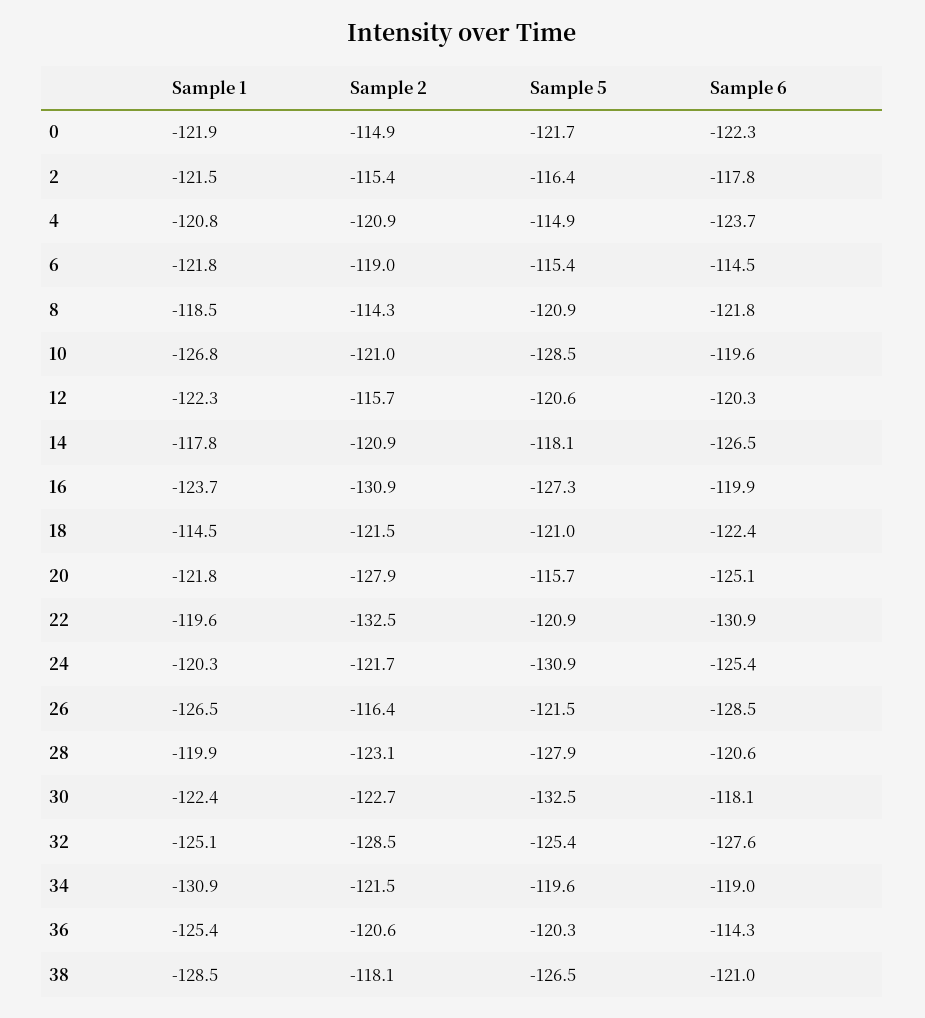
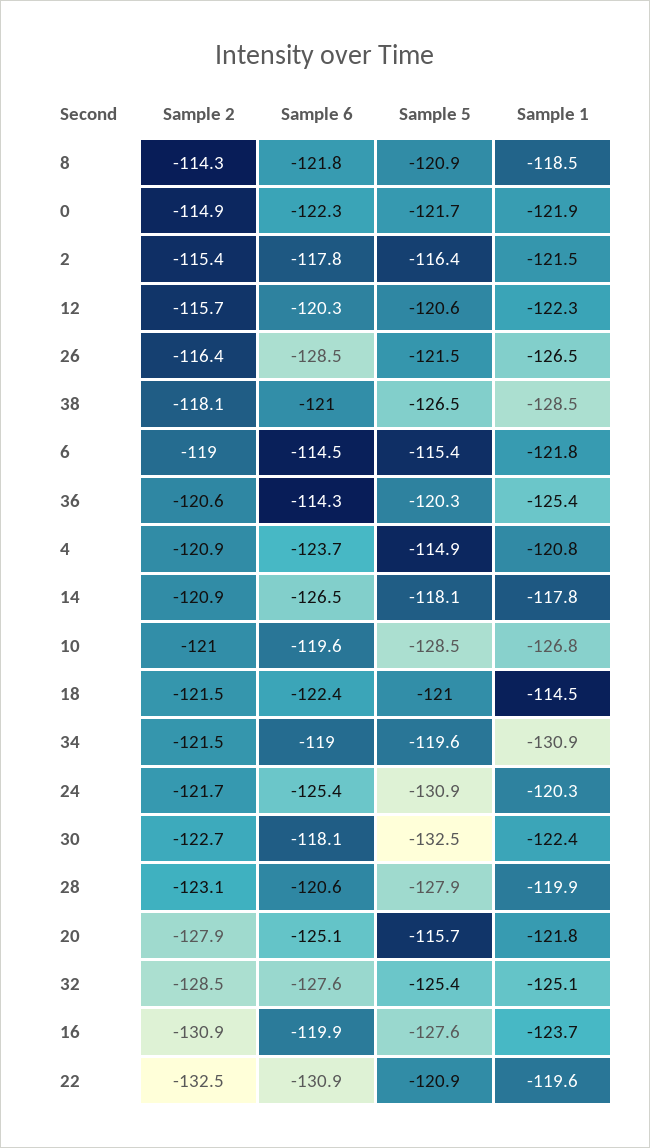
  {
    "Sample 1": {
      "0": -121.9,
      "2": -121.5,
      "4": -120.8,
      "6": -121.8,
      "8": -118.5,
      "10": -126.8,
      "12": -122.3,
      "14": -117.8,
      "16": -123.7,
      "18": -114.5,
      "20": -121.8,
      "22": -119.6,
      "24": -120.3,
      "26": -126.5,
      "28": -119.9,
      "30": -122.4,
      "32": -125.1,
      "34": -130.9,
      "36": -125.4,
      "38": -128.5
    },
    "Sample 2": {
      "0": -114.9,
      "2": -115.4,
      "4": -120.9,
      "6": -119,
      "8": -114.3,
      "10": -121,
      "12": -115.7,
      "14": -120.9,
      "16": -130.9,
      "18": -121.5,
      "20": -127.9,
      "22": -132.5,
      "24": -121.7,
      "26": -116.4,
      "28": -123.1,
      "30": -122.7,
      "32": -128.5,
      "34": -121.5,
      "36": -120.6,
      "38": -118.1
    },
    "Sample 5": {
      "0": -121.7,
      "2": -116.4,
      "4": -114.9,
      "6": -115.4,
      "8": -120.9,
      "10": -128.5,
      "12": -120.6,
      "14": -118.1,
-     "16": -127.3,
+     "16": -127.6,
      "18": -121,
      "20": -115.7,
      "22": -120.9,
      "24": -130.9,
      "26": -121.5,
      "28": -127.9,
      "30": -132.5,
      "32": -125.4,
      "34": -119.6,
      "36": -120.3,
      "38": -126.5
    },
    "Sample 6": {
      "0": -122.3,
      "2": -117.8,
      "4": -123.7,
      "6": -114.5,
      "8": -121.8,
      "10": -119.6,
      "12": -120.3,
      "14": -126.5,
      "16": -119.9,
      "18": -122.4,
      "20": -125.1,
      "22": -130.9,
      "24": -125.4,
      "26": -128.5,
      "28": -120.6,
      "30": -118.1,
      "32": -127.6,
      "34": -119,
      "36": -114.3,
      "38": -121
    }
  }

